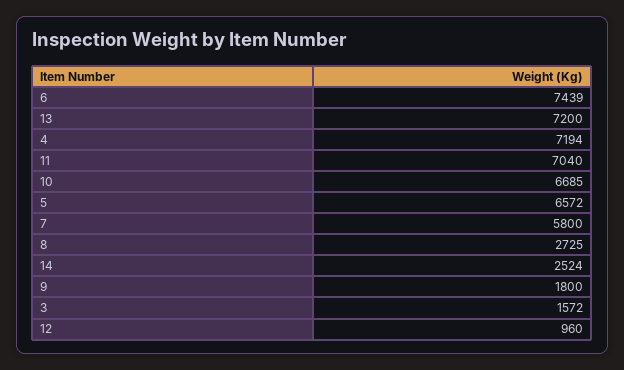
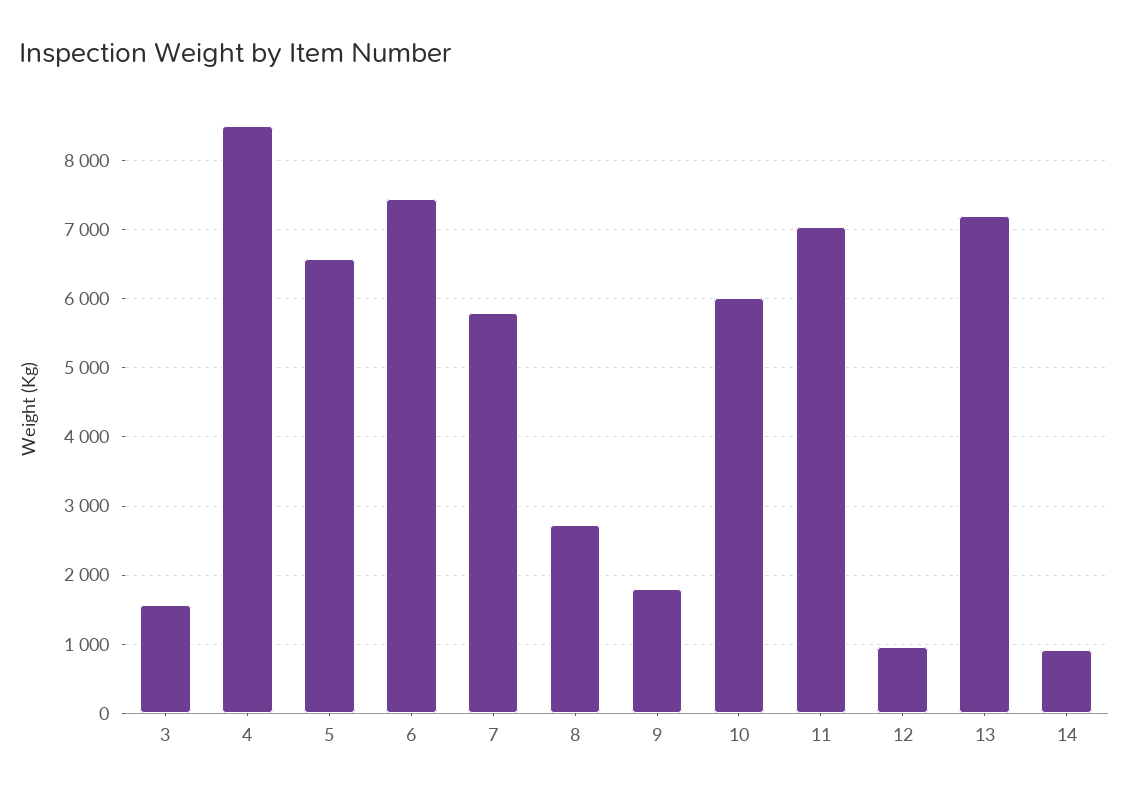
  {
    "6": 7439,
    "13": 7200,
-   "4": 7194,
+   "4": 8500,
    "11": 7040,
-   "10": 6685,
+   "10": 6000,
    "5": 6572,
    "7": 5800,
    "8": 2725,
-   "14": 2524,
+   "14": 900,
    "9": 1800,
    "3": 1572,
    "12": 960
  }

